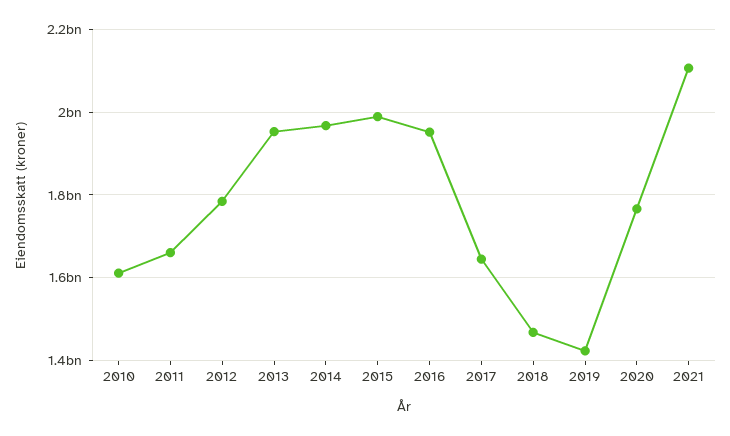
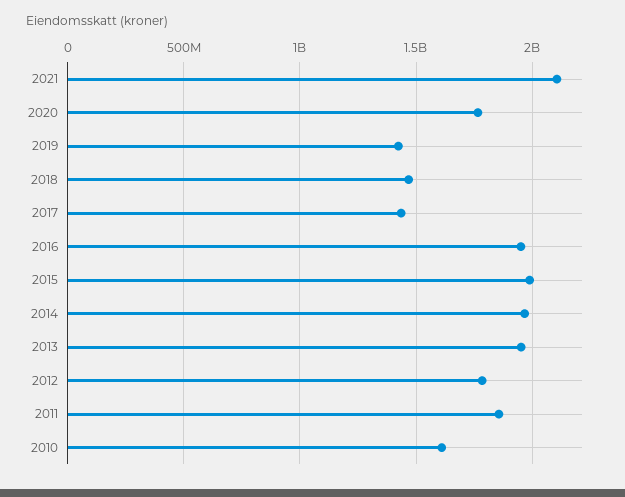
  {
    "2010": 1620000000,
-   "2011": 1660000000,
+   "2011": 1850000000,
    "2012": 1780000000,
    "2013": 1960000000,
    "2014": 1960000000,
    "2015": 1980000000,
    "2016": 1960000000,
-   "2017": 1640000000,
+   "2017": 1450000000,
    "2018": 1460000000,
    "2019": 1420000000,
    "2020": 1760000000,
    "2021": 2100000000
  }

